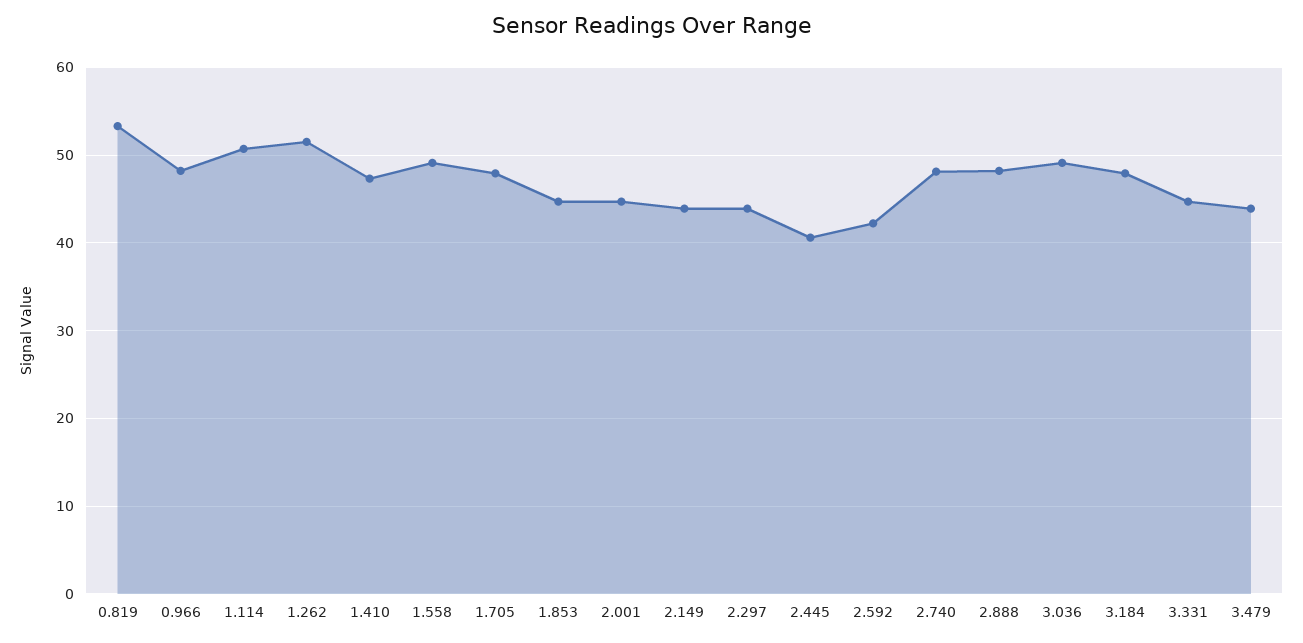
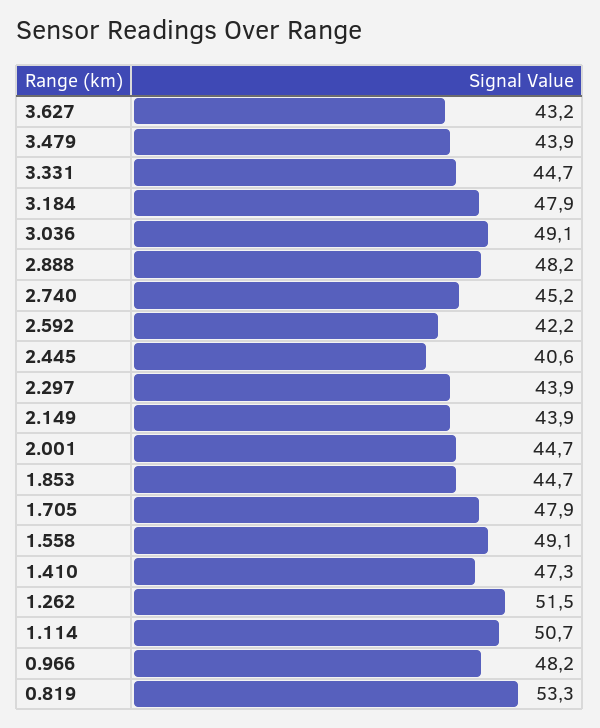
  {
    "0.819": 53.3,
    "0.966": 48.2,
    "1.114": 50.7,
    "1.262": 51.5,
    "1.410": 47.3,
    "1.558": 49.1,
    "1.705": 47.9,
    "1.853": 44.7,
    "2.001": 44.7,
    "2.149": 43.9,
    "2.297": 43.9,
    "2.445": 40.6,
    "2.592": 42.2,
-   "2.740": 48,
+   "2.740": 45.2,
    "2.888": 48.2,
    "3.036": 49.1,
    "3.184": 47.9,
    "3.331": 44.7,
-   "3.479": 43.9
+   "3.479": 43.9,
+   "3.627": 43.2
  }

